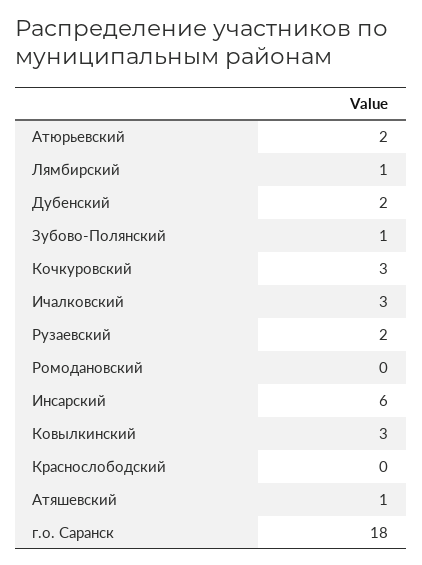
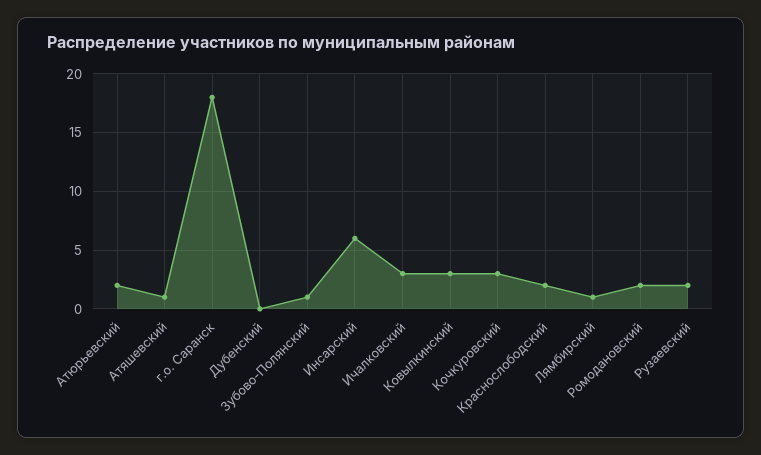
  {
    "Атюрьевский": 2,
    "Лямбирский": 1,
-   "Дубенский": 2,
+   "Дубенский": 0,
    "Зубово-Полянский": 1,
    "Кочкуровский": 3,
    "Ичалковский": 3,
    "Рузаевский": 2,
-   "Ромодановский": 0,
+   "Ромодановский": 2,
    "Инсарский": 6,
    "Ковылкинский": 3,
-   "Краснослободский": 0,
+   "Краснослободский": 2,
    "Атяшевский": 1,
    "г.о. Саранск": 18
  }

